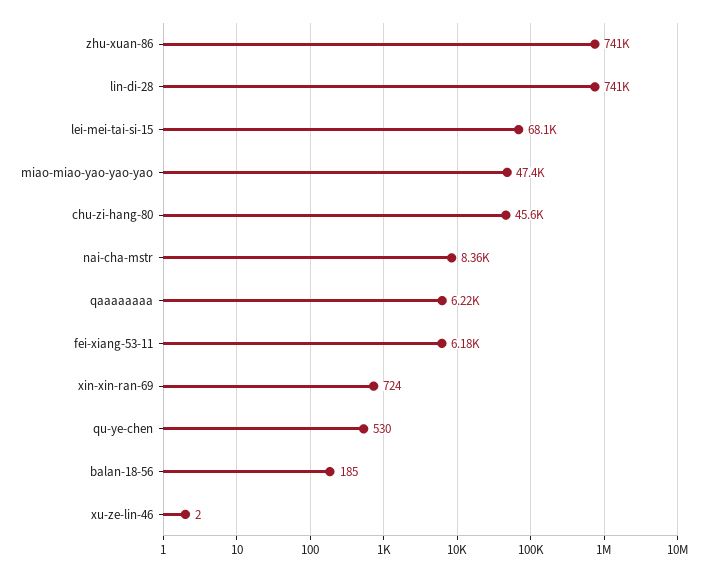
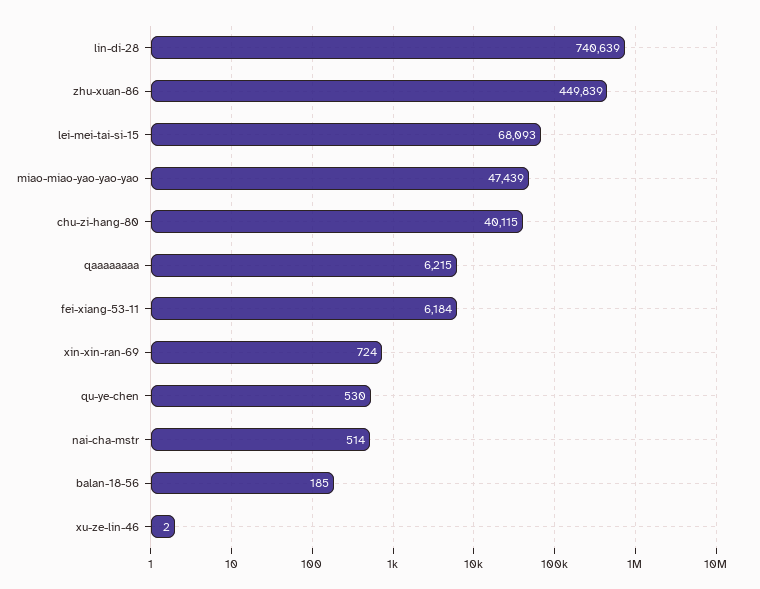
  {
-   "zhu-xuan-86": 741000,
+   "zhu-xuan-86": 449839,
    "lin-di-28": 740639,
    "lei-mei-tai-si-15": 68093,
    "miao-miao-yao-yao-yao": 47439,
-   "chu-zi-hang-80": 45600,
+   "chu-zi-hang-80": 40115,
-   "nai-cha-mstr": 8360,
+   "nai-cha-mstr": 514,
    "qaaaaaaaa": 6215,
    "fei-xiang-53-11": 6184,
    "xin-xin-ran-69": 724,
    "qu-ye-chen": 530,
    "balan-18-56": 185,
    "xu-ze-lin-46": 2
  }

